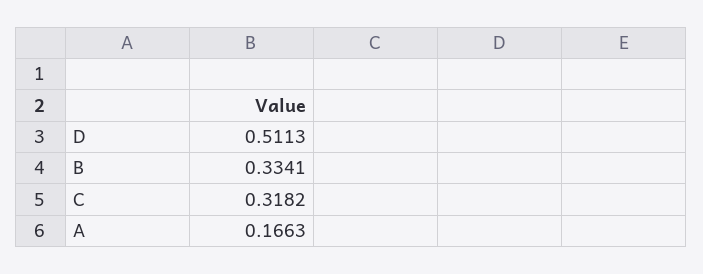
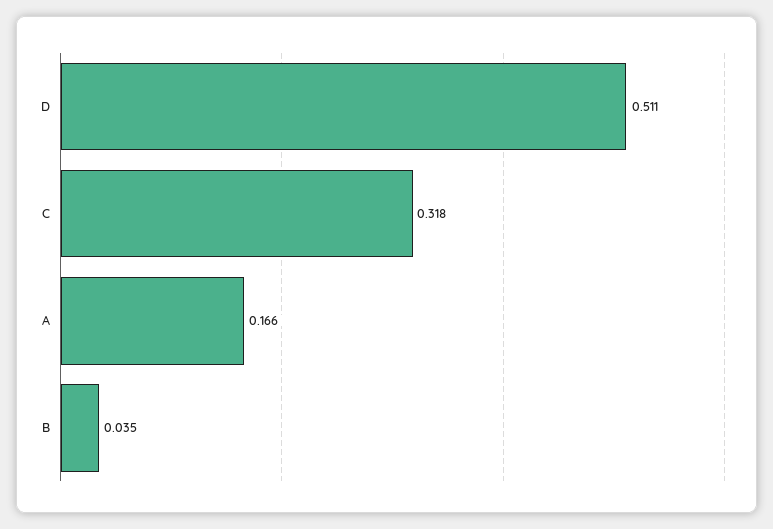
  {
    "D": 0.5113,
-   "B": 0.3341,
+   "B": 0.035,
    "C": 0.3182,
    "A": 0.1663
  }

